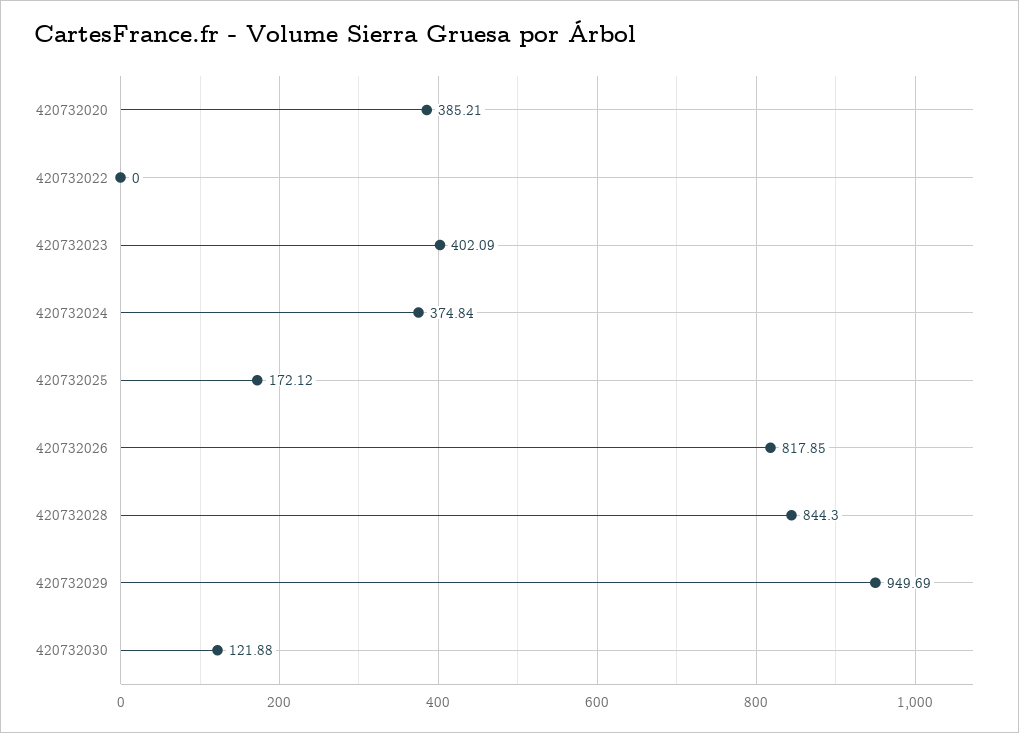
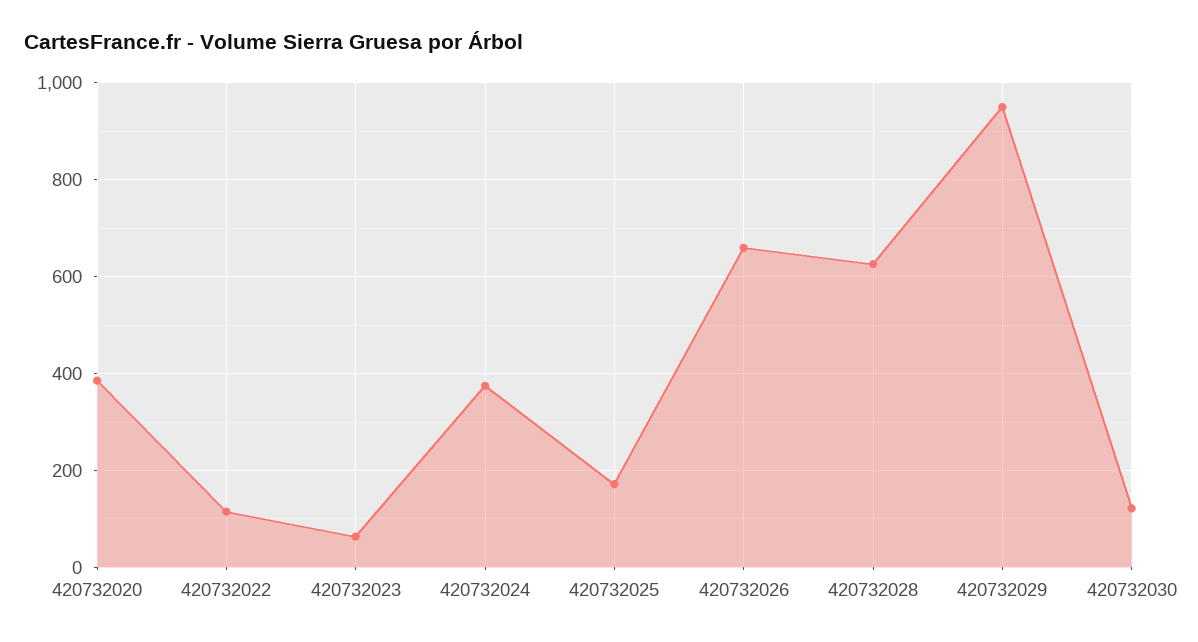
  {
    "420732020": 385.21,
-   "420732022": 0,
+   "420732022": 120,
-   "420732023": 402.09,
+   "420732023": 60,
    "420732024": 374.84,
    "420732025": 172.12,
-   "420732026": 817.85,
+   "420732026": 660,
-   "420732028": 844.3,
+   "420732028": 620,
    "420732029": 949.69,
    "420732030": 121.88
  }

